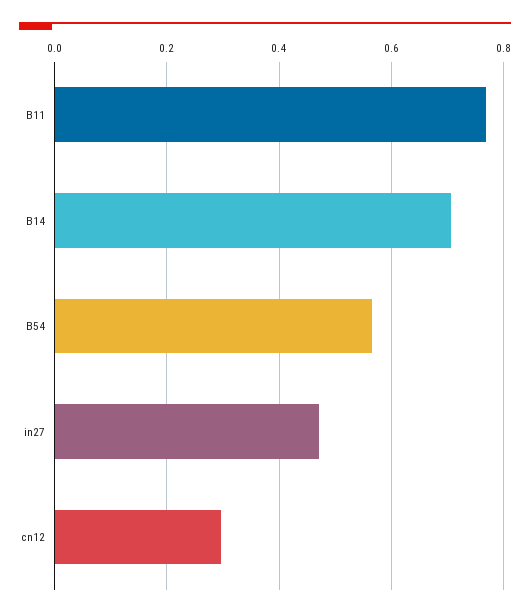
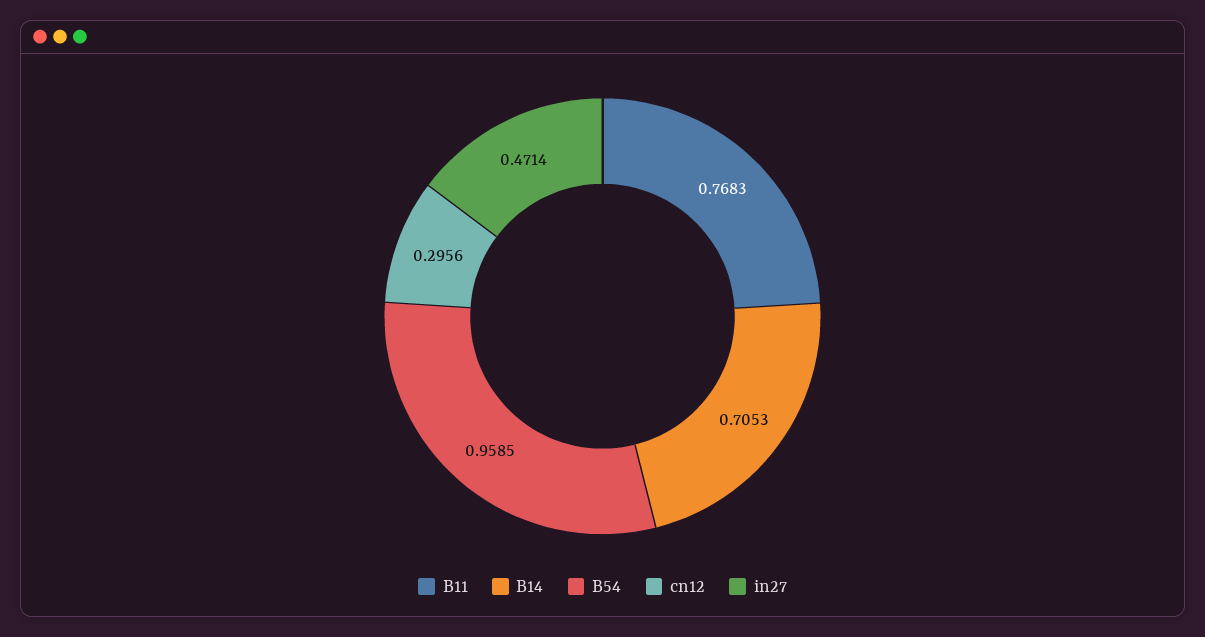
  {
    "B11": 0.7683,
    "B14": 0.7053,
-   "B54": 0.56,
+   "B54": 0.9585,
    "in27": 0.4714,
    "cn12": 0.2956
  }

